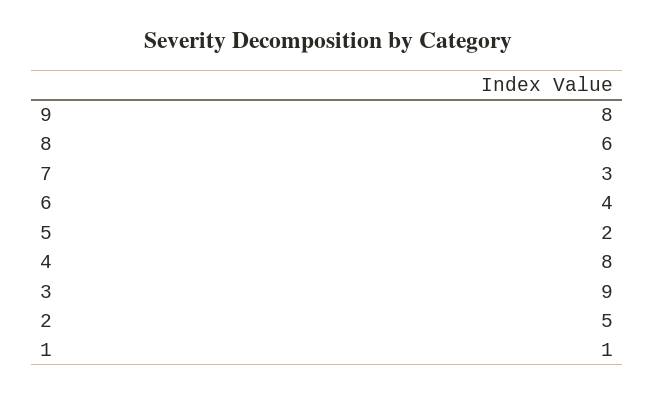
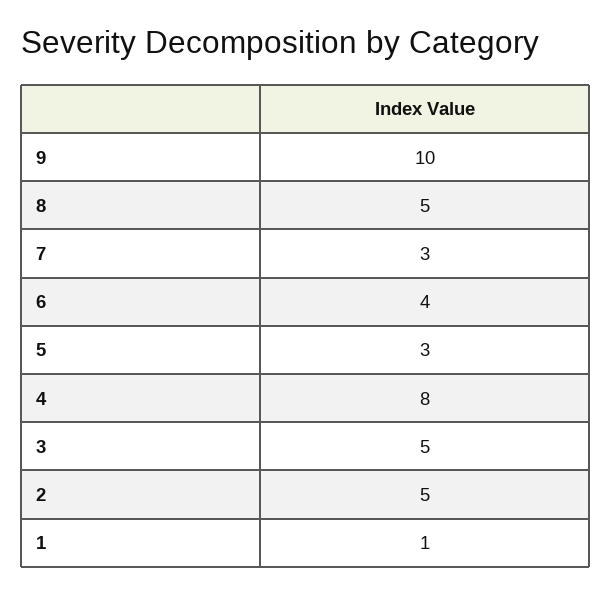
  {
-   "9": 8,
+   "9": 10,
-   "8": 6,
+   "8": 5,
    "7": 3,
    "6": 4,
-   "5": 2,
+   "5": 3,
    "4": 8,
-   "3": 9,
+   "3": 5,
    "2": 5,
    "1": 1
  }

